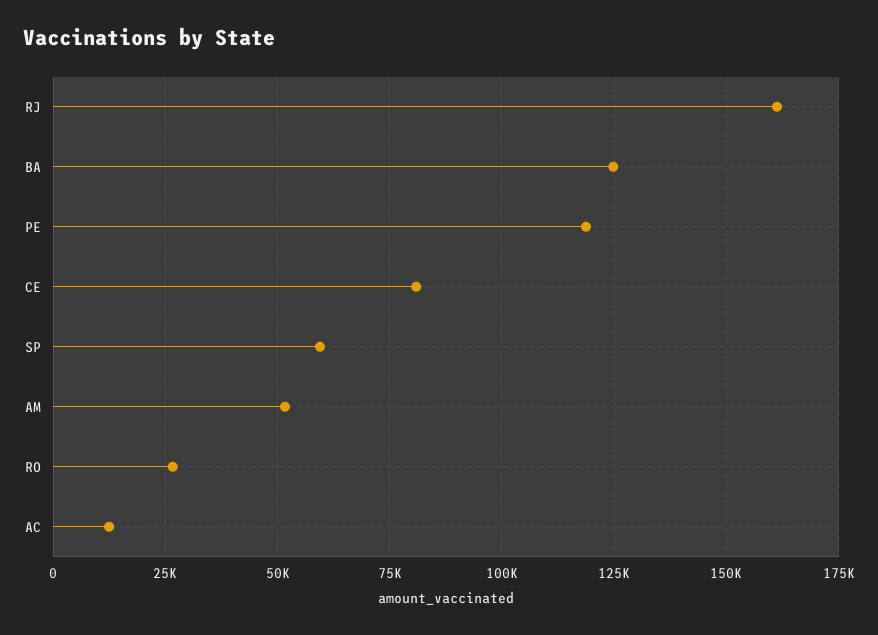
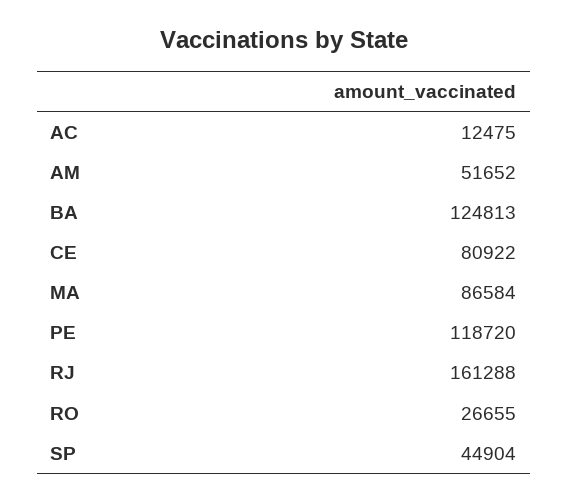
  {
    "RJ": 161288,
    "BA": 124813,
    "PE": 118720,
    "CE": 80922,
-   "SP": 60000,
+   "SP": 44904,
    "AM": 51652,
    "RO": 26655,
-   "AC": 12475
+   "AC": 12475,
+   "MA": 86584
  }

